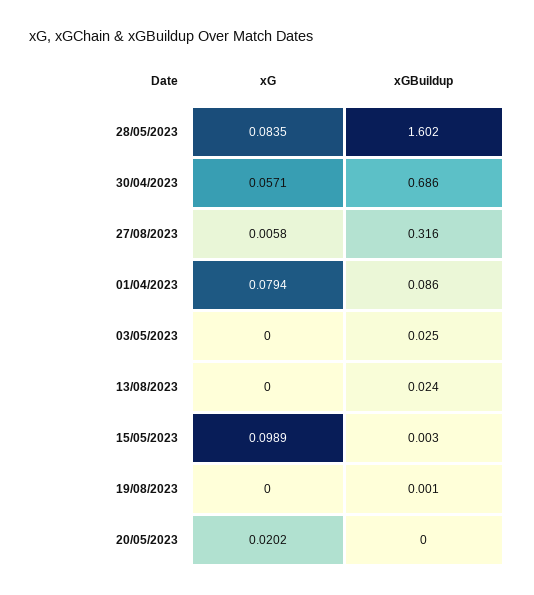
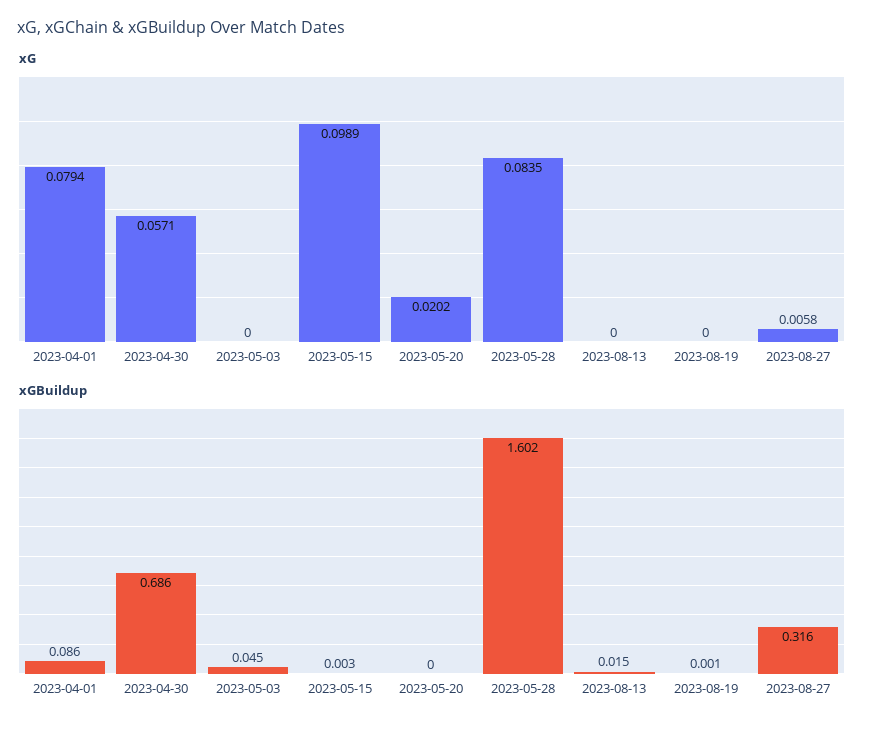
  {
    "xG": {
      "28/05/2023": 0.0835,
      "30/04/2023": 0.0571,
      "27/08/2023": 0.0058,
      "01/04/2023": 0.0794,
      "03/05/2023": 0,
      "13/08/2023": 0,
      "15/05/2023": 0.0989,
      "19/08/2023": 0,
      "20/05/2023": 0.0202
    },
    "xGBuildup": {
      "28/05/2023": 1.602,
      "30/04/2023": 0.686,
      "27/08/2023": 0.316,
      "01/04/2023": 0.086,
-     "03/05/2023": 0.025,
+     "03/05/2023": 0.045,
-     "13/08/2023": 0.024,
+     "13/08/2023": 0.015,
      "15/05/2023": 0.003,
      "19/08/2023": 0.001,
      "20/05/2023": 0
    }
  }

